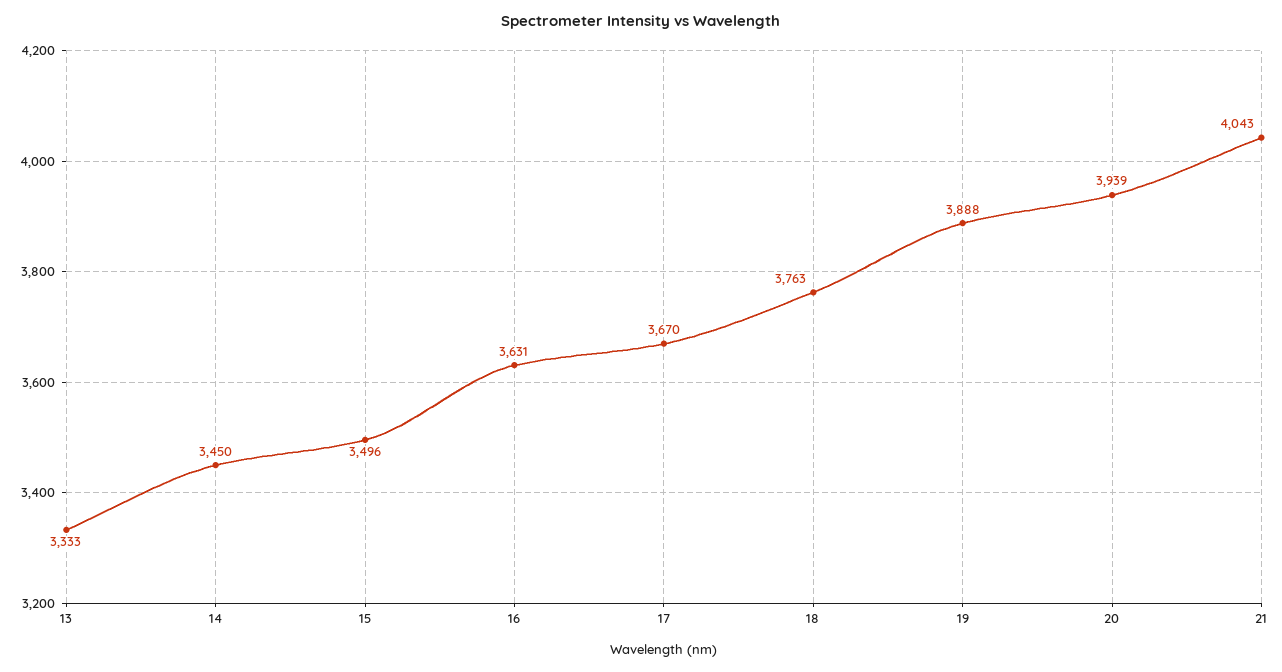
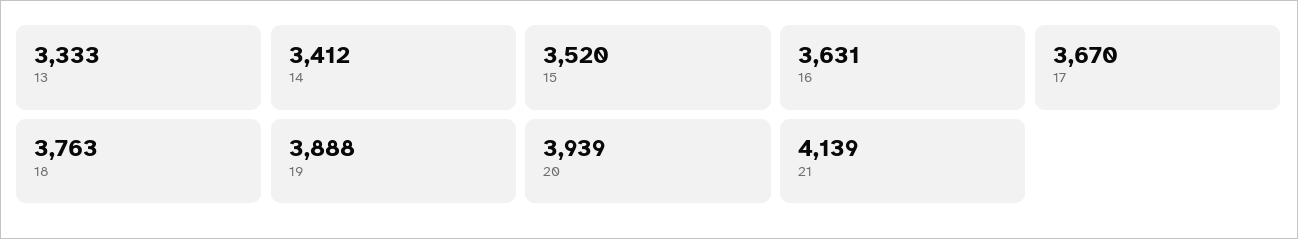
  {
    "13": 3333,
-   "14": 3450,
+   "14": 3412,
-   "15": 3496,
+   "15": 3520,
    "16": 3631,
    "17": 3670,
    "18": 3763,
    "19": 3888,
    "20": 3939,
-   "21": 4043
+   "21": 4139
  }

